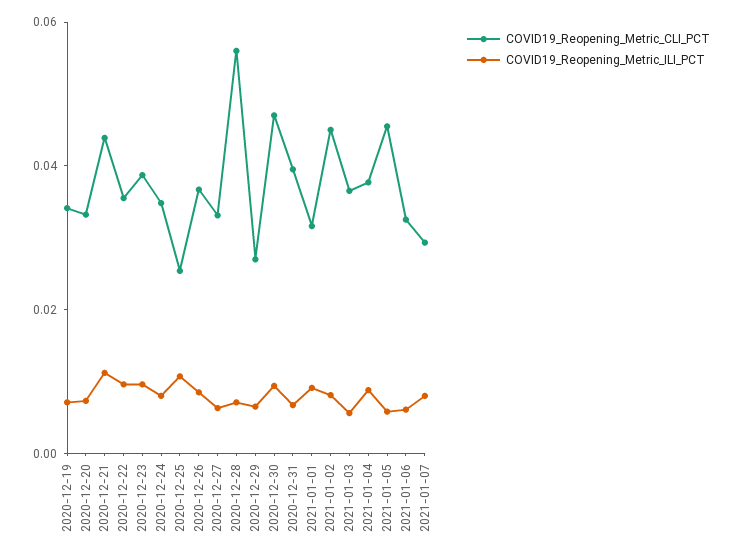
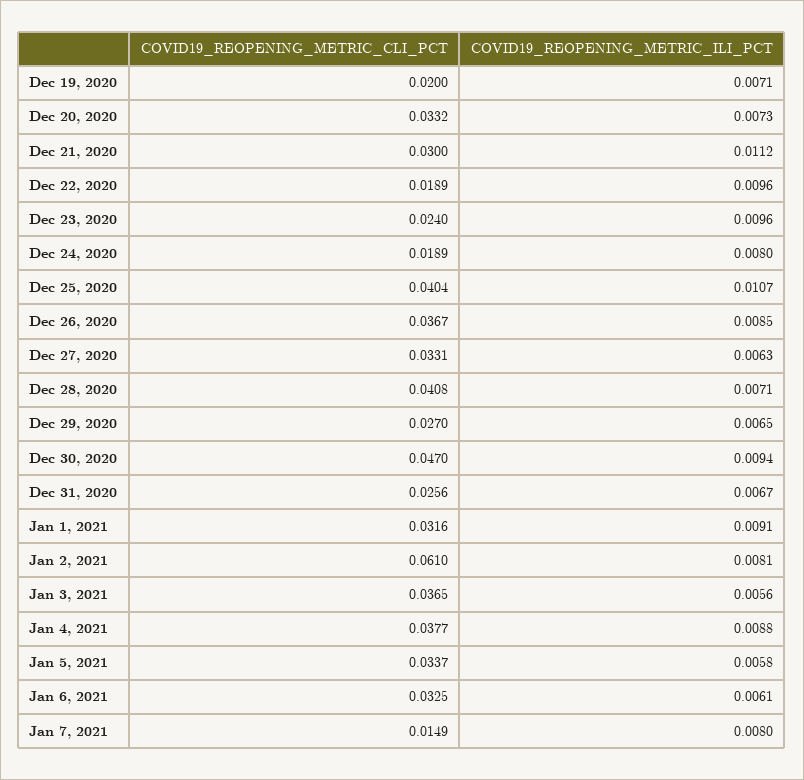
  {
    "COVID19_Reopening_Metric_CLI_PCT": {
-     "2020-12-19": 0.035,
+     "2020-12-19": 0.02,
      "2020-12-20": 0.0332,
-     "2020-12-21": 0.045,
+     "2020-12-21": 0.03,
-     "2020-12-22": 0.035,
+     "2020-12-22": 0.0189,
-     "2020-12-23": 0.04,
+     "2020-12-23": 0.024,
-     "2020-12-24": 0.035,
+     "2020-12-24": 0.0189,
-     "2020-12-25": 0.025,
+     "2020-12-25": 0.0404,
      "2020-12-26": 0.0367,
      "2020-12-27": 0.0331,
-     "2020-12-28": 0.055,
+     "2020-12-28": 0.0408,
      "2020-12-29": 0.027,
      "2020-12-30": 0.047,
-     "2020-12-31": 0.04,
+     "2020-12-31": 0.0256,
      "2021-01-01": 0.0316,
-     "2021-01-02": 0.045,
+     "2021-01-02": 0.061,
      "2021-01-03": 0.0365,
      "2021-01-04": 0.0377,
-     "2021-01-05": 0.045,
+     "2021-01-05": 0.0337,
      "2021-01-06": 0.0325,
-     "2021-01-07": 0.03
+     "2021-01-07": 0.0149
    },
    "COVID19_Reopening_Metric_ILI_PCT": {
      "2020-12-19": 0.0071,
      "2020-12-20": 0.0073,
      "2020-12-21": 0.0112,
      "2020-12-22": 0.0096,
      "2020-12-23": 0.0096,
      "2020-12-24": 0.008,
      "2020-12-25": 0.0107,
      "2020-12-26": 0.0085,
      "2020-12-27": 0.0063,
      "2020-12-28": 0.0071,
      "2020-12-29": 0.0065,
      "2020-12-30": 0.0094,
      "2020-12-31": 0.0067,
      "2021-01-01": 0.0091,
      "2021-01-02": 0.0081,
      "2021-01-03": 0.0056,
      "2021-01-04": 0.0088,
      "2021-01-05": 0.0058,
      "2021-01-06": 0.0061,
      "2021-01-07": 0.008
    }
  }

